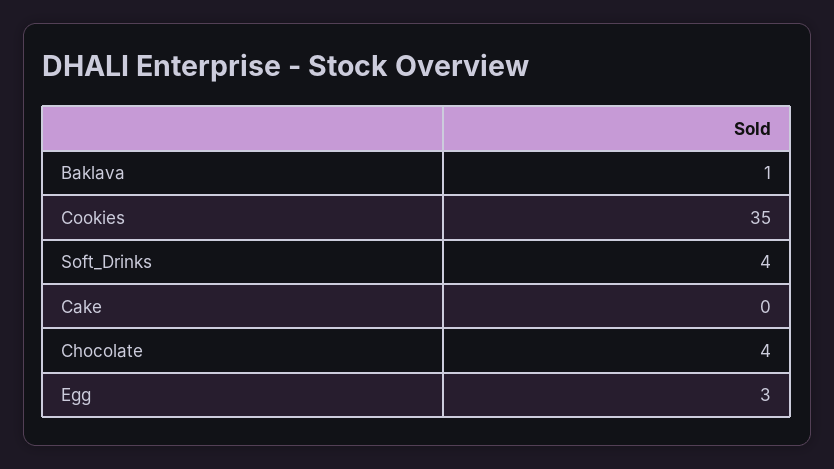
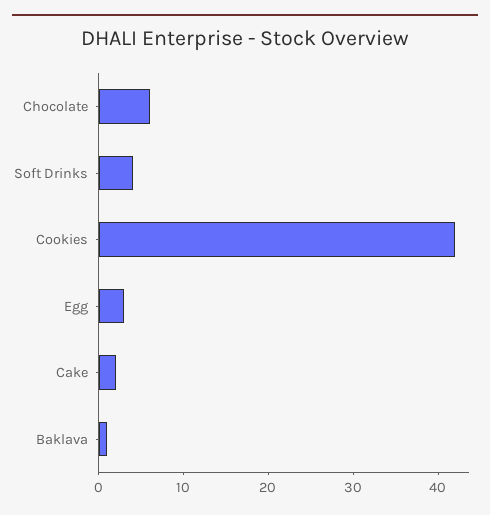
  {
    "Baklava": 1,
-   "Cookies": 35,
+   "Cookies": 42,
    "Soft_Drinks": 4,
-   "Cake": 0,
+   "Cake": 2,
-   "Chocolate": 4,
+   "Chocolate": 6,
    "Egg": 3
  }

